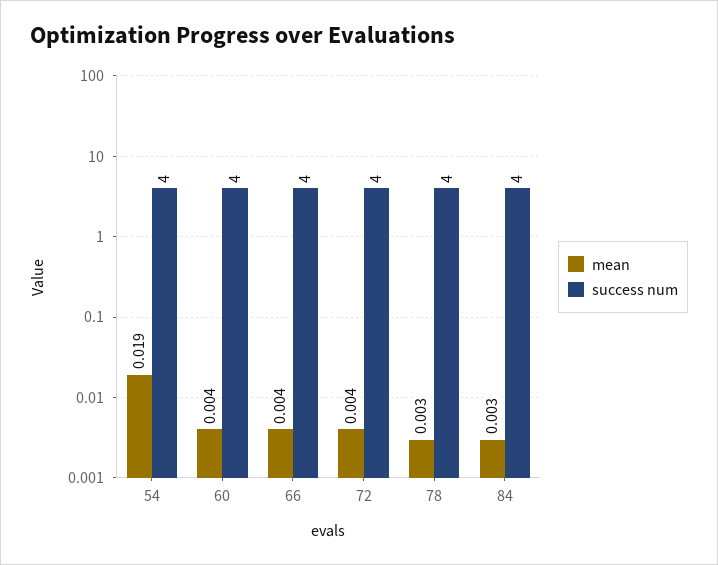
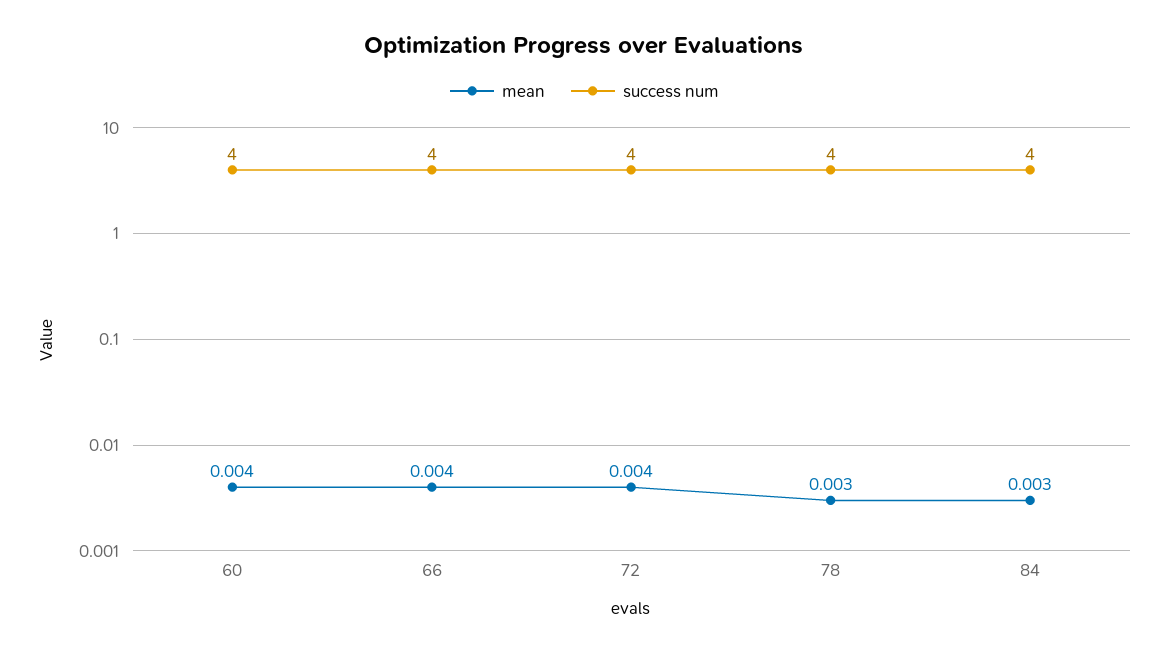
  {
    "mean": {
-     "54": 0.019,
      "60": 0.004,
      "66": 0.004,
      "72": 0.004,
      "78": 0.003,
      "84": 0.003
    },
    "success num": {
-     "54": 4,
      "60": 4,
      "66": 4,
      "72": 4,
      "78": 4,
      "84": 4
    }
  }

